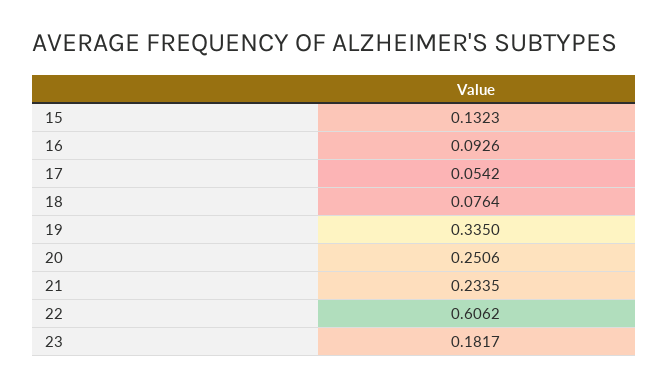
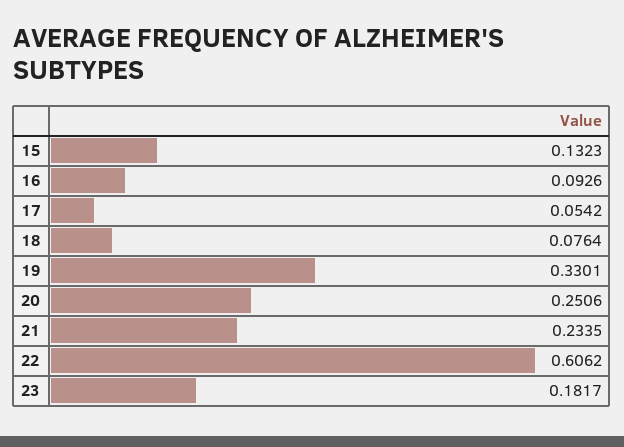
  {
    "15": 0.1323,
    "16": 0.0926,
    "17": 0.0542,
    "18": 0.0764,
-   "19": 0.335,
+   "19": 0.3301,
    "20": 0.2506,
    "21": 0.2335,
    "22": 0.6062,
    "23": 0.1817
  }

